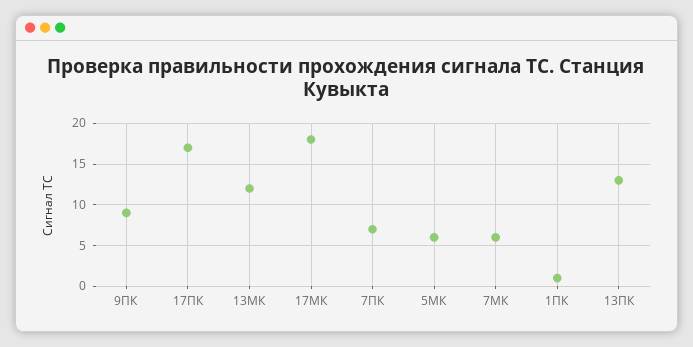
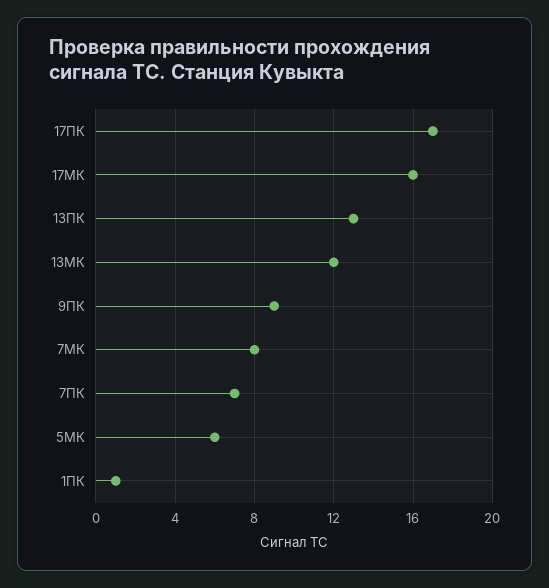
  {
    "9ПК": 9,
    "17ПК": 17,
    "13МК": 12,
-   "17МК": 18,
+   "17МК": 16,
    "7ПК": 7,
    "5МК": 6,
-   "7МК": 6,
+   "7МК": 8,
    "1ПК": 1,
    "13ПК": 13
  }

